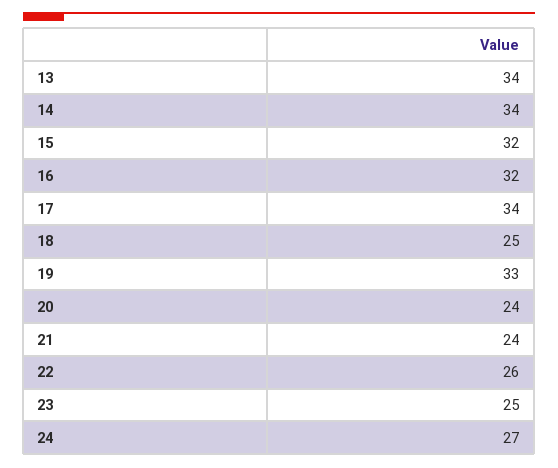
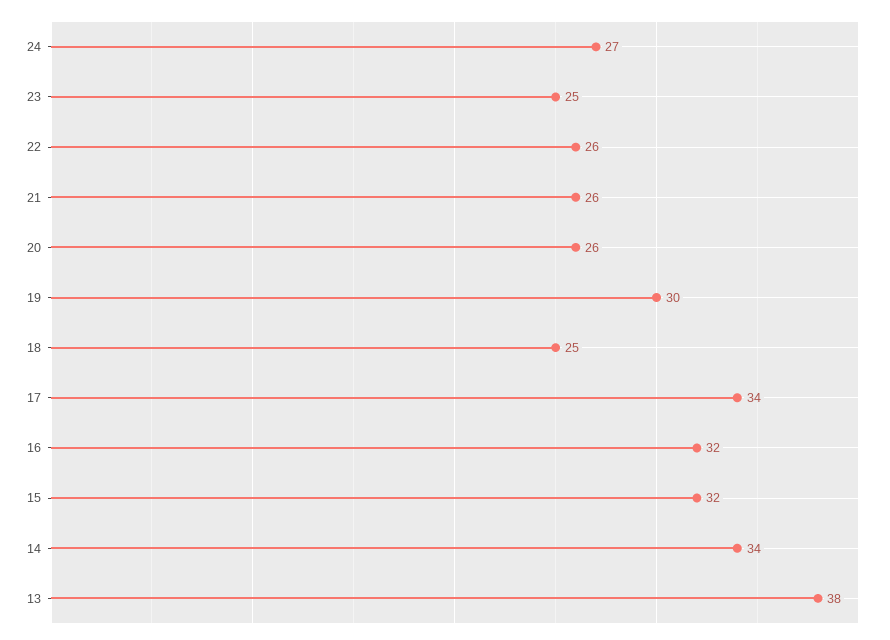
  {
-   "13": 34,
+   "13": 38,
    "14": 34,
    "15": 32,
    "16": 32,
    "17": 34,
    "18": 25,
-   "19": 33,
+   "19": 30,
-   "20": 24,
+   "20": 26,
-   "21": 24,
+   "21": 26,
    "22": 26,
    "23": 25,
    "24": 27
  }

